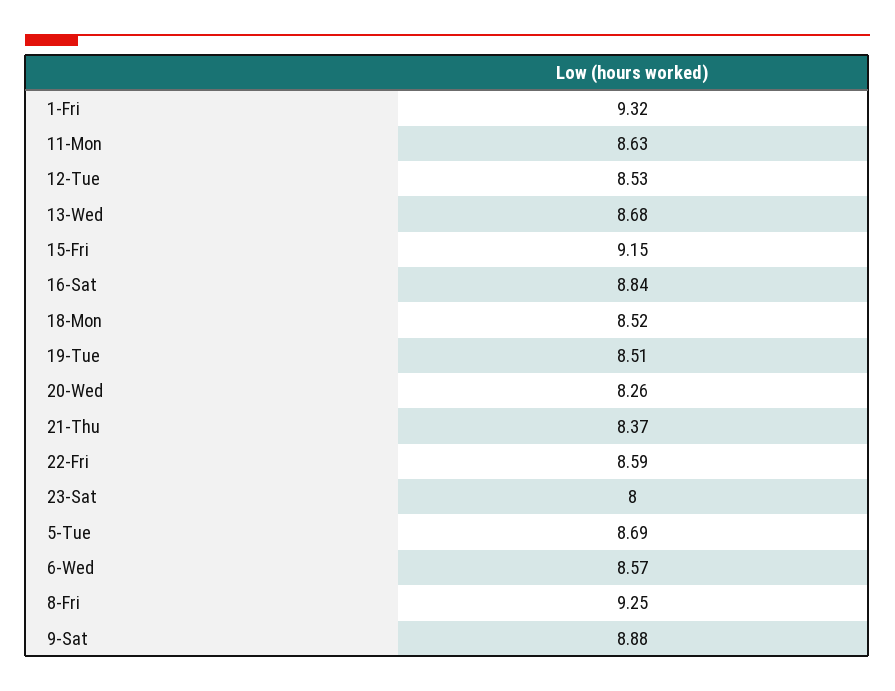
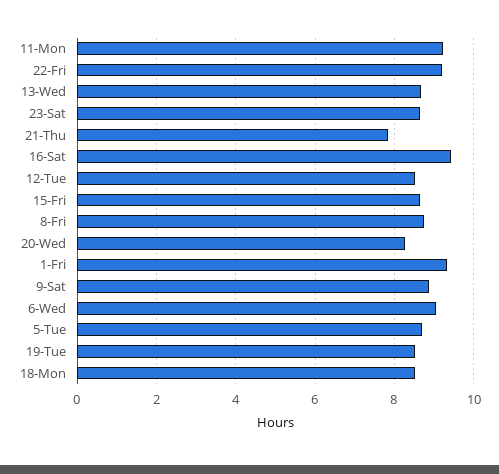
  {
    "1-Fri": 9.32,
-   "11-Mon": 8.63,
+   "11-Mon": 9.2,
    "12-Tue": 8.53,
    "13-Wed": 8.68,
-   "15-Fri": 9.15,
+   "15-Fri": 8.6,
-   "16-Sat": 8.84,
+   "16-Sat": 9.4,
    "18-Mon": 8.52,
    "19-Tue": 8.51,
    "20-Wed": 8.26,
-   "21-Thu": 8.37,
+   "21-Thu": 7.8,
-   "22-Fri": 8.59,
+   "22-Fri": 9.2,
-   "23-Sat": 8,
+   "23-Sat": 8.6,
    "5-Tue": 8.69,
-   "6-Wed": 8.57,
+   "6-Wed": 9,
-   "8-Fri": 9.25,
+   "8-Fri": 8.8,
    "9-Sat": 8.88
  }

